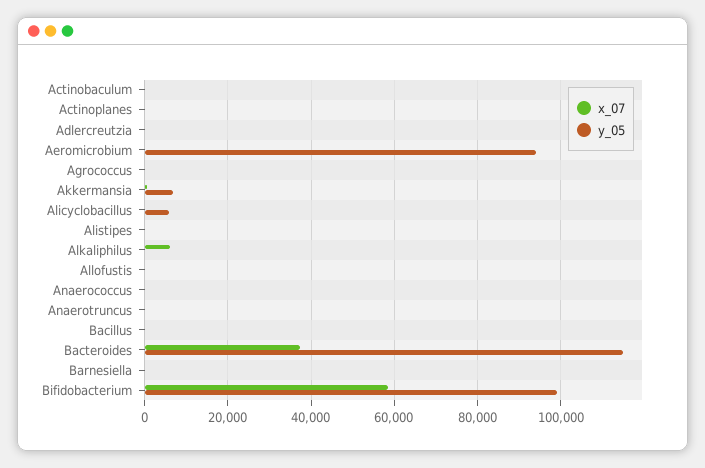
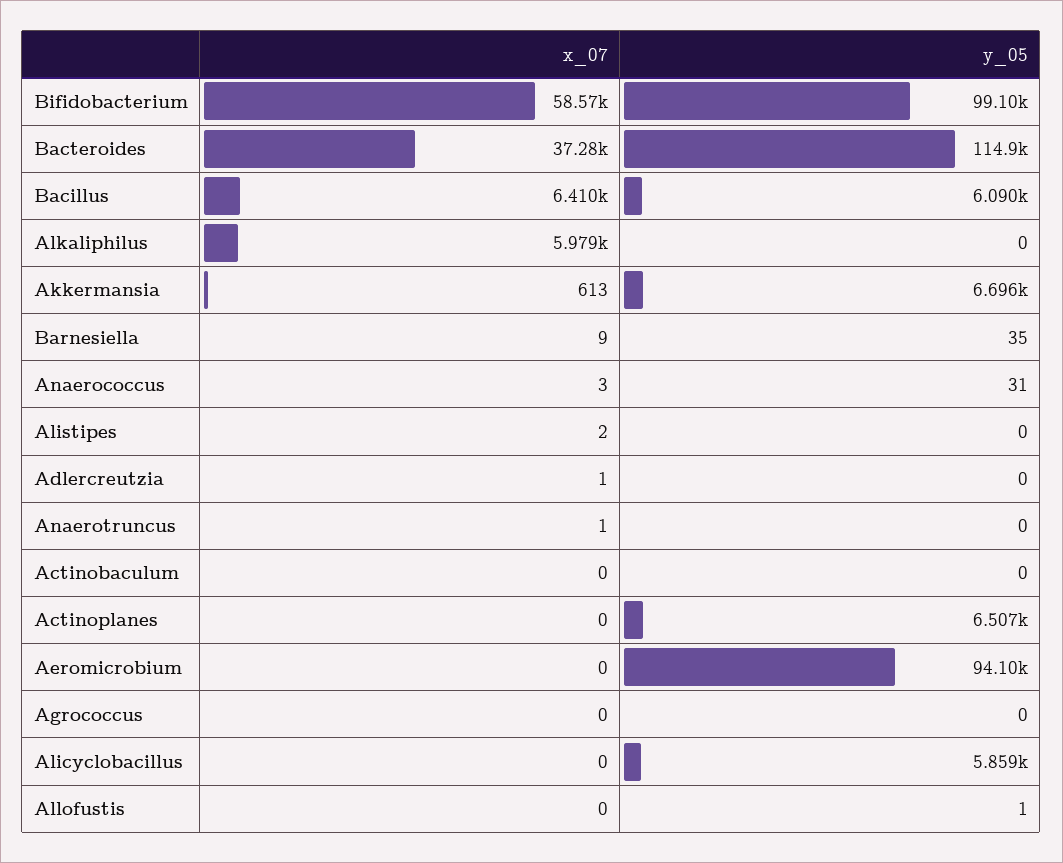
  {
    "x_07": {
      "Actinobaculum": 0,
      "Actinoplanes": 0,
      "Adlercreutzia": 1,
      "Aeromicrobium": 0,
      "Agrococcus": 0,
      "Akkermansia": 613,
      "Alicyclobacillus": 0,
      "Alistipes": 2,
      "Alkaliphilus": 5979,
      "Allofustis": 0,
      "Anaerococcus": 3,
      "Anaerotruncus": 1,
-     "Bacillus": 0,
+     "Bacillus": 6410,
      "Bacteroides": 37280,
      "Barnesiella": 9,
      "Bifidobacterium": 58570
    },
    "y_05": {
      "Actinobaculum": 0,
-     "Actinoplanes": 0,
+     "Actinoplanes": 6507,
      "Adlercreutzia": 0,
      "Aeromicrobium": 94100,
      "Agrococcus": 0,
      "Akkermansia": 6696,
      "Alicyclobacillus": 5859,
      "Alistipes": 0,
      "Alkaliphilus": 0,
      "Allofustis": 1,
      "Anaerococcus": 31,
      "Anaerotruncus": 0,
-     "Bacillus": 0,
+     "Bacillus": 6090,
      "Bacteroides": 114900,
      "Barnesiella": 35,
      "Bifidobacterium": 99100
    }
  }

